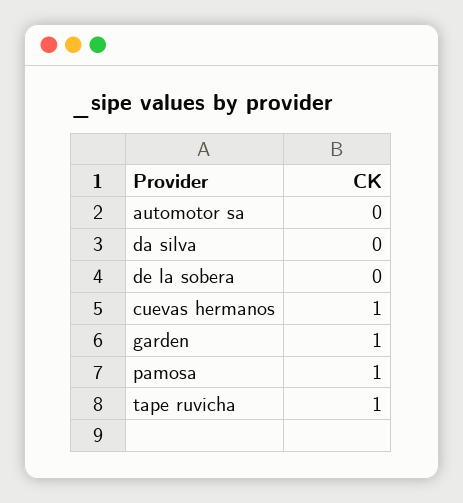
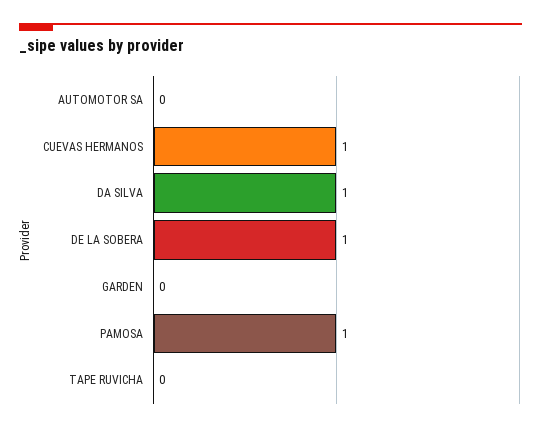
  {
    "automotor sa": 0,
-   "da silva": 0,
+   "da silva": 1,
-   "de la sobera": 0,
+   "de la sobera": 1,
    "cuevas hermanos": 1,
-   "garden": 1,
+   "garden": 0,
    "pamosa": 1,
-   "tape ruvicha": 1
+   "tape ruvicha": 0
  }

